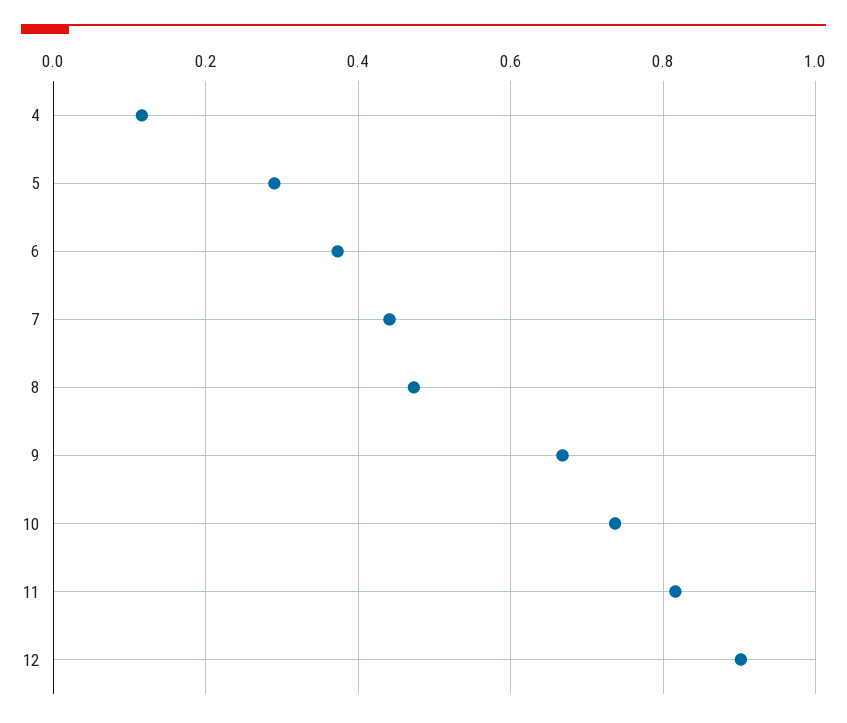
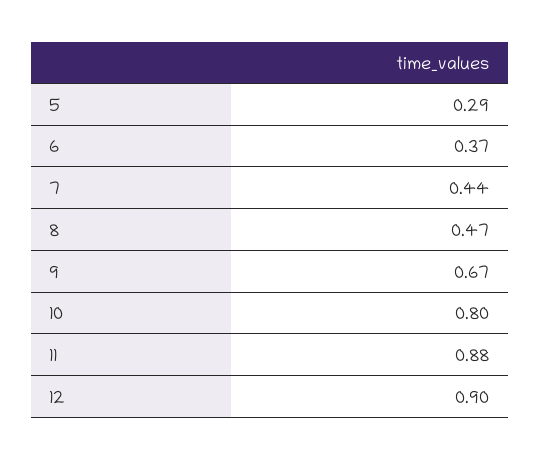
  {
-   "4": 0.12,
    "5": 0.29,
    "6": 0.37,
    "7": 0.44,
    "8": 0.47,
    "9": 0.67,
-   "10": 0.74,
+   "10": 0.8,
-   "11": 0.82,
+   "11": 0.88,
    "12": 0.9
  }

